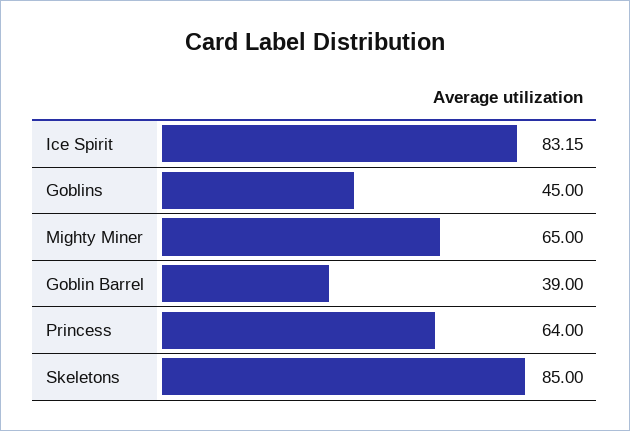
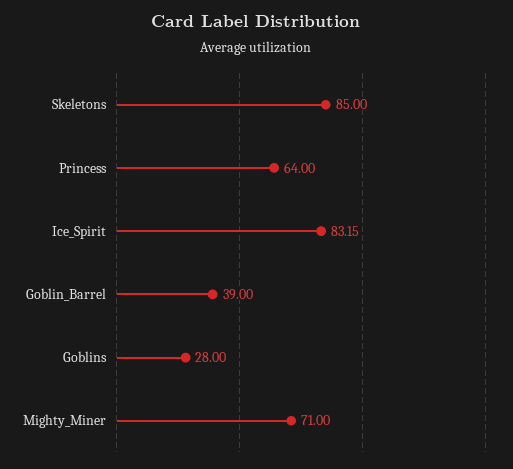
  {
    "Ice Spirit": 83.15,
-   "Goblins": 45,
+   "Goblins": 28,
-   "Mighty Miner": 65,
+   "Mighty Miner": 71,
    "Goblin Barrel": 39,
    "Princess": 64,
    "Skeletons": 85
  }

